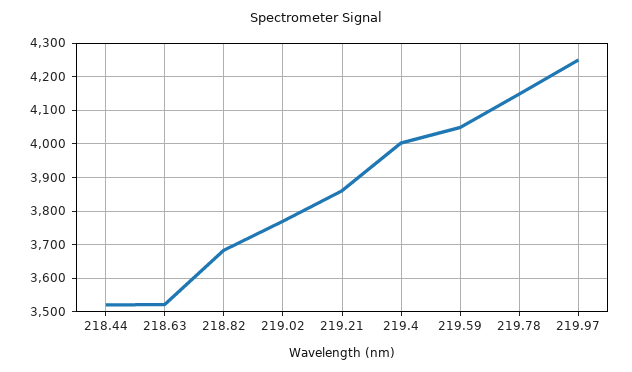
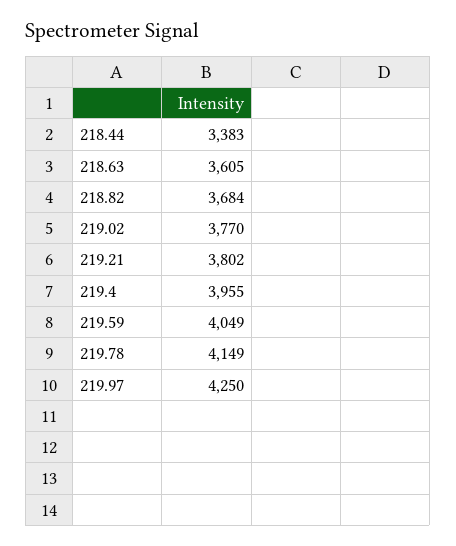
  {
-   "218.44": 3520,
+   "218.44": 3383,
-   "218.63": 3520,
+   "218.63": 3605,
    "218.82": 3684,
    "219.02": 3770,
-   "219.21": 3860,
+   "219.21": 3802,
-   "219.4": 4000,
+   "219.4": 3955,
    "219.59": 4049,
    "219.78": 4149,
    "219.97": 4250
  }

